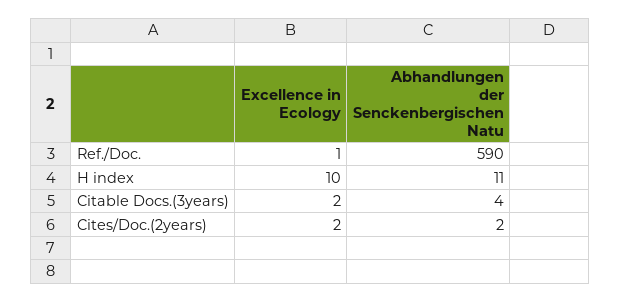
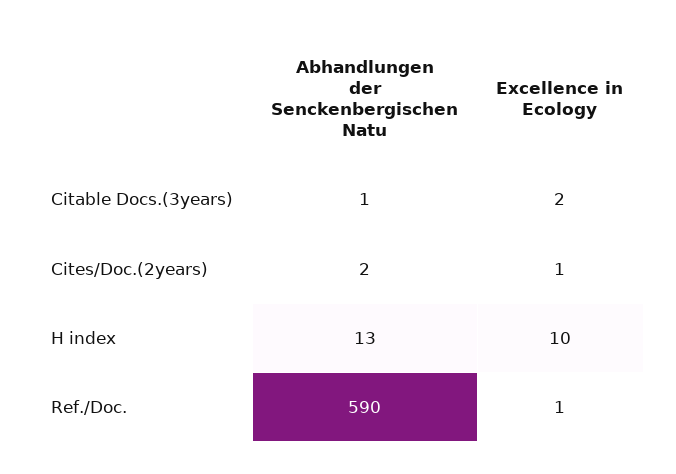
  {
    "Excellence in Ecology": {
      "Ref./Doc.": 1,
      "H index": 10,
      "Citable Docs.(3years)": 2,
-     "Cites/Doc.(2years)": 2
+     "Cites/Doc.(2years)": 1
    },
    "Abhandlungen der Senckenbergischen Natu": {
      "Ref./Doc.": 590,
-     "H index": 11,
+     "H index": 13,
-     "Citable Docs.(3years)": 4,
+     "Citable Docs.(3years)": 1,
      "Cites/Doc.(2years)": 2
    }
  }

